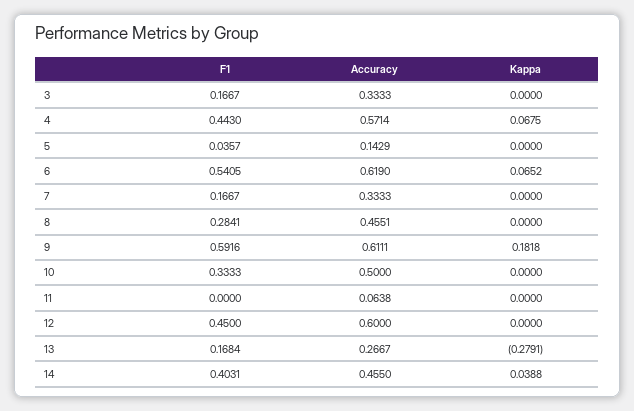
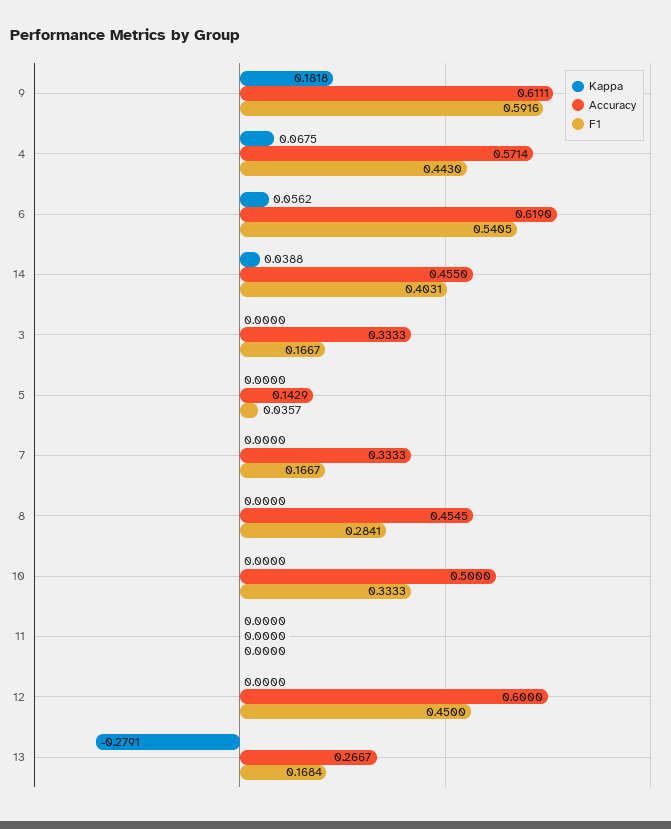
  {
    "F1": {
      "3": 0.1667,
      "4": 0.443,
      "5": 0.0357,
      "6": 0.5405,
      "7": 0.1667,
      "8": 0.2841,
      "9": 0.5916,
      "10": 0.3333,
      "11": 0,
      "12": 0.45,
      "13": 0.1684,
      "14": 0.4031
    },
    "Accuracy": {
      "3": 0.3333,
      "4": 0.5714,
      "5": 0.1429,
      "6": 0.619,
      "7": 0.3333,
-     "8": 0.4551,
+     "8": 0.4545,
      "9": 0.6111,
      "10": 0.5,
-     "11": 0.0638,
+     "11": 0,
      "12": 0.6,
      "13": 0.2667,
      "14": 0.455
    },
    "Kappa": {
      "3": 0,
      "4": 0.0675,
      "5": 0,
-     "6": 0.0652,
+     "6": 0.0562,
      "7": 0,
      "8": 0,
      "9": 0.1818,
      "10": 0,
      "11": 0,
      "12": 0,
      "13": -0.2791,
      "14": 0.0388
    }
  }

